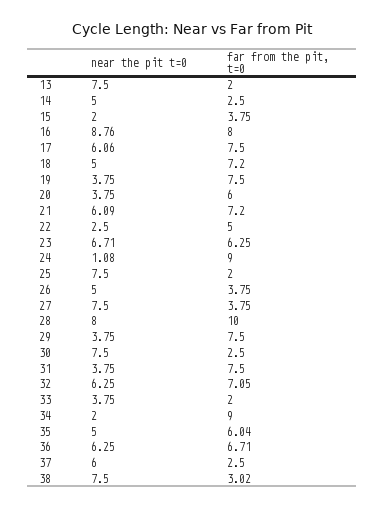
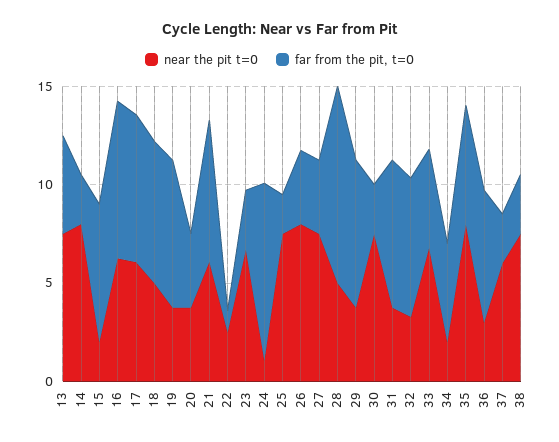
  {
    "near the pit t=0": {
      "13": 7.5,
-     "14": 5,
+     "14": 8,
      "15": 2,
-     "16": 8.76,
+     "16": 6,
      "17": 6.06,
      "18": 5,
      "19": 3.75,
      "20": 3.75,
      "21": 6.09,
      "22": 2.5,
      "23": 6.71,
      "24": 1.08,
      "25": 7.5,
-     "26": 5,
+     "26": 8,
      "27": 7.5,
-     "28": 8,
+     "28": 5,
      "29": 3.75,
      "30": 7.5,
      "31": 3.75,
-     "32": 6.25,
+     "32": 3,
-     "33": 3.75,
+     "33": 7,
      "34": 2,
-     "35": 5,
+     "35": 8,
-     "36": 6.25,
+     "36": 3,
      "37": 6,
      "38": 7.5
    },
    "far from the pit, t=0": {
-     "13": 2,
+     "13": 5,
      "14": 2.5,
-     "15": 3.75,
+     "15": 7,
      "16": 8,
      "17": 7.5,
      "18": 7.2,
      "19": 7.5,
-     "20": 6,
+     "20": 4,
      "21": 7.2,
-     "22": 5,
+     "22": 1,
-     "23": 6.25,
+     "23": 3,
      "24": 9,
      "25": 2,
      "26": 3.75,
      "27": 3.75,
      "28": 10,
      "29": 7.5,
      "30": 2.5,
      "31": 7.5,
      "32": 7.05,
-     "33": 2,
+     "33": 5,
-     "34": 9,
+     "34": 5,
      "35": 6.04,
      "36": 6.71,
      "37": 2.5,
      "38": 3.02
    }
  }

